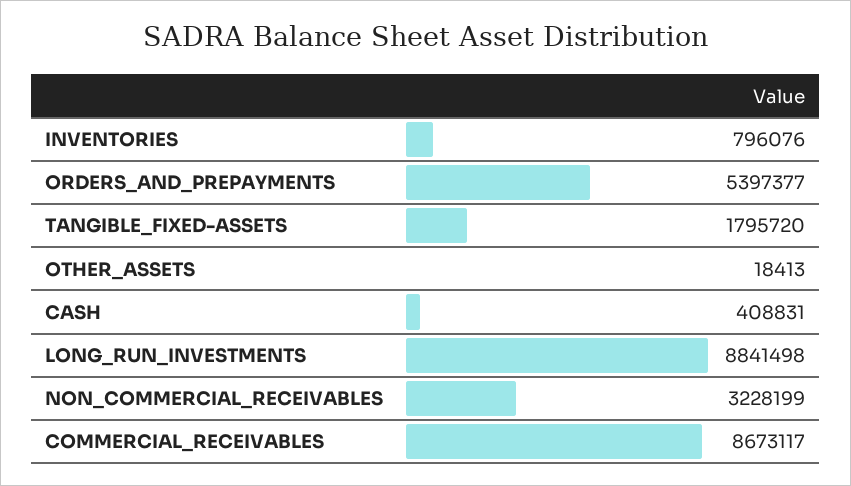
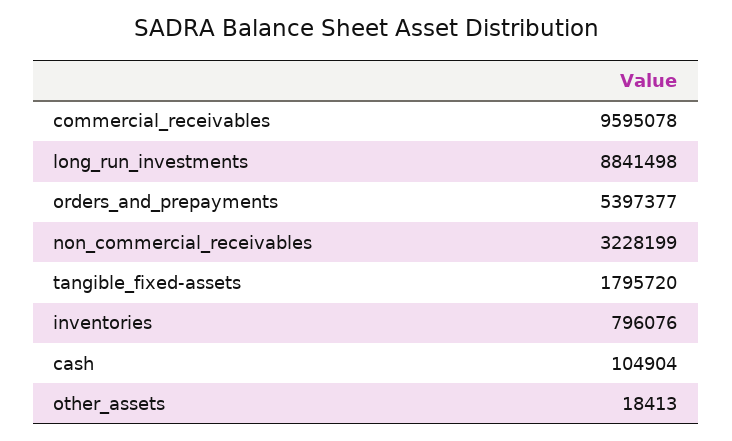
  {
    "INVENTORIES": 796076,
    "ORDERS_AND_PREPAYMENTS": 5397377,
    "TANGIBLE_FIXED-ASSETS": 1795720,
    "OTHER_ASSETS": 18413,
-   "CASH": 408831,
+   "CASH": 104904,
    "LONG_RUN_INVESTMENTS": 8841498,
    "NON_COMMERCIAL_RECEIVABLES": 3228199,
-   "COMMERCIAL_RECEIVABLES": 8673117
+   "COMMERCIAL_RECEIVABLES": 9595078
  }

